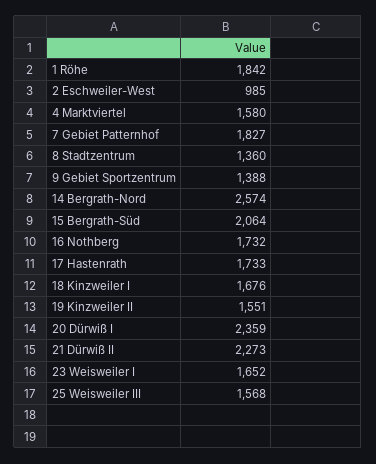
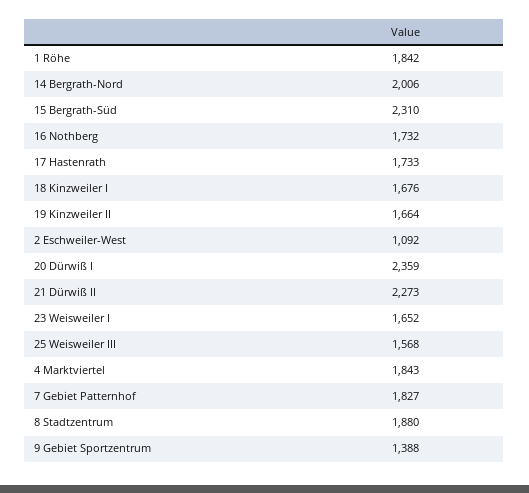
  {
    "1 Röhe": 1842,
-   "2 Eschweiler-West": 985,
+   "2 Eschweiler-West": 1092,
-   "4 Marktviertel": 1580,
+   "4 Marktviertel": 1843,
    "7 Gebiet Patternhof": 1827,
-   "8 Stadtzentrum": 1360,
+   "8 Stadtzentrum": 1880,
    "9 Gebiet Sportzentrum": 1388,
-   "14 Bergrath-Nord": 2574,
+   "14 Bergrath-Nord": 2006,
-   "15 Bergrath-Süd": 2064,
+   "15 Bergrath-Süd": 2310,
    "16 Nothberg": 1732,
    "17 Hastenrath": 1733,
    "18 Kinzweiler I": 1676,
-   "19 Kinzweiler II": 1551,
+   "19 Kinzweiler II": 1664,
    "20 Dürwiß I": 2359,
    "21 Dürwiß II": 2273,
    "23 Weisweiler I": 1652,
    "25 Weisweiler III": 1568
  }

